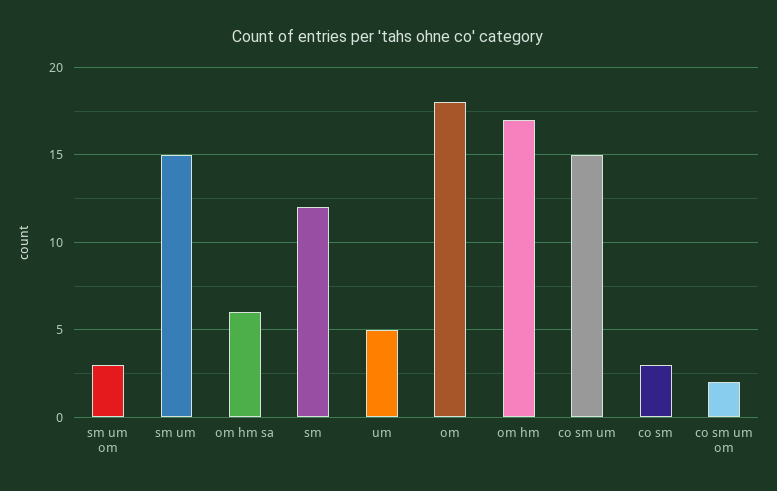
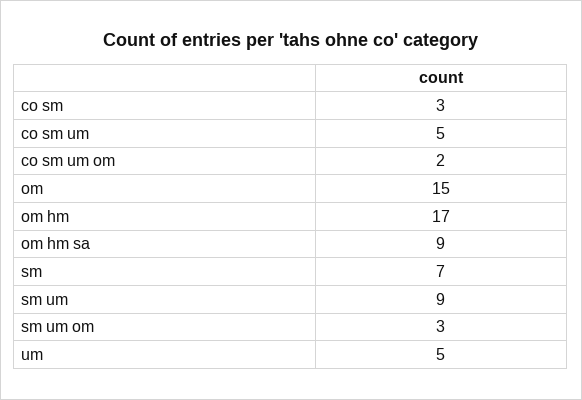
  {
    "sm um om": 3,
-   "sm um": 15,
+   "sm um": 9,
-   "om hm sa": 6,
+   "om hm sa": 9,
-   "sm": 12,
+   "sm": 7,
    "um": 5,
-   "om": 18,
+   "om": 15,
    "om hm": 17,
-   "co sm um": 15,
+   "co sm um": 5,
    "co sm": 3,
    "co sm um om": 2
  }

